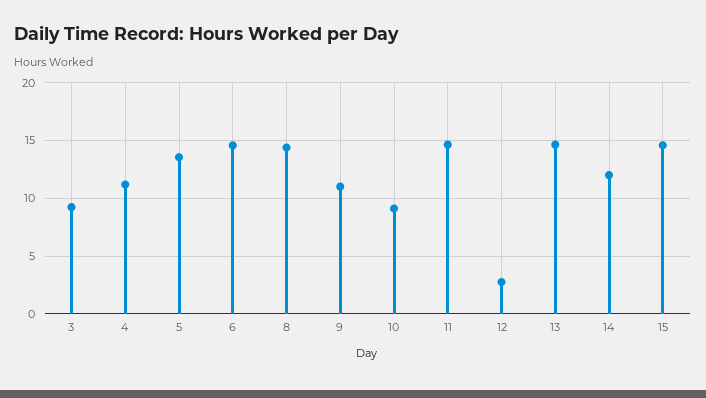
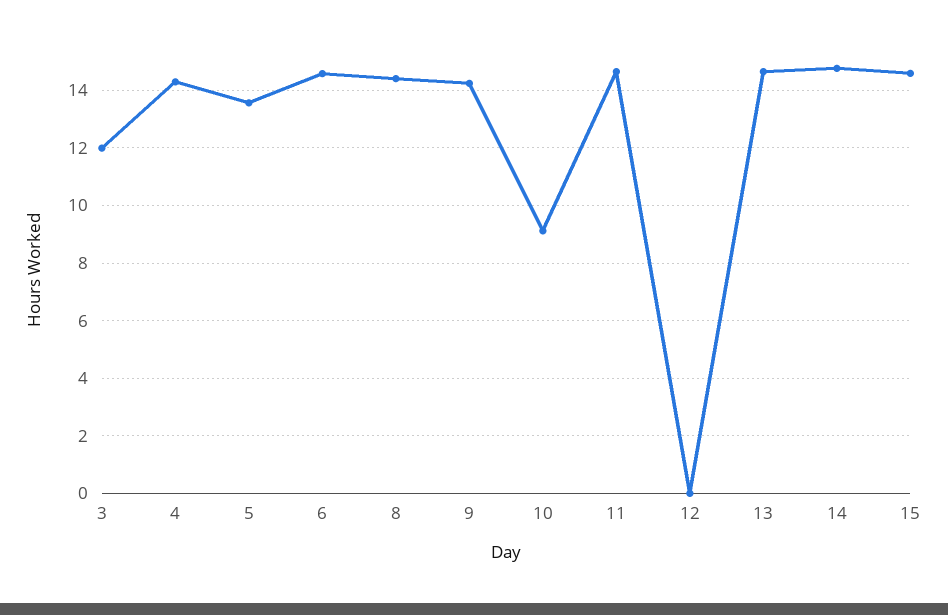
  {
-   "3": 9,
+   "3": 12,
-   "4": 11,
+   "4": 14.25,
    "5": 13.5,
    "6": 14.5,
    "8": 14.5,
-   "9": 11,
+   "9": 14.25,
    "10": 9,
    "11": 14.75,
-   "12": 3,
+   "12": 0,
    "13": 14.75,
-   "14": 12,
+   "14": 14.75,
    "15": 14.5
  }

